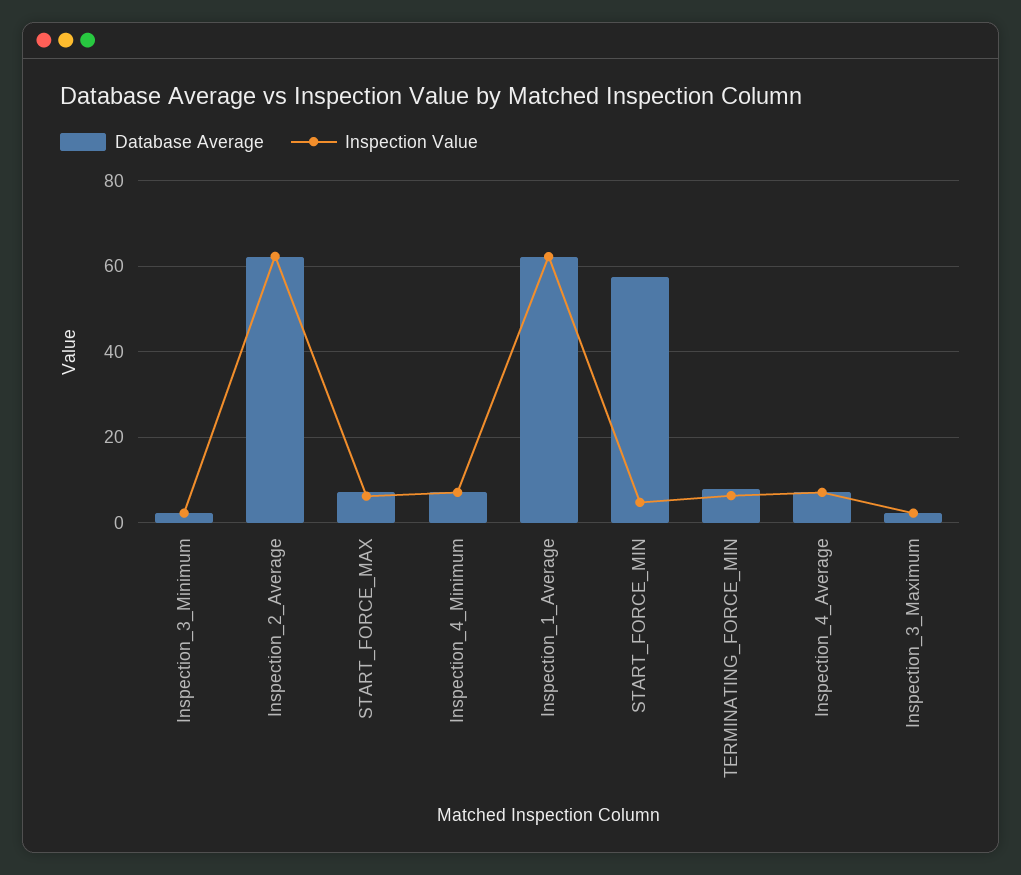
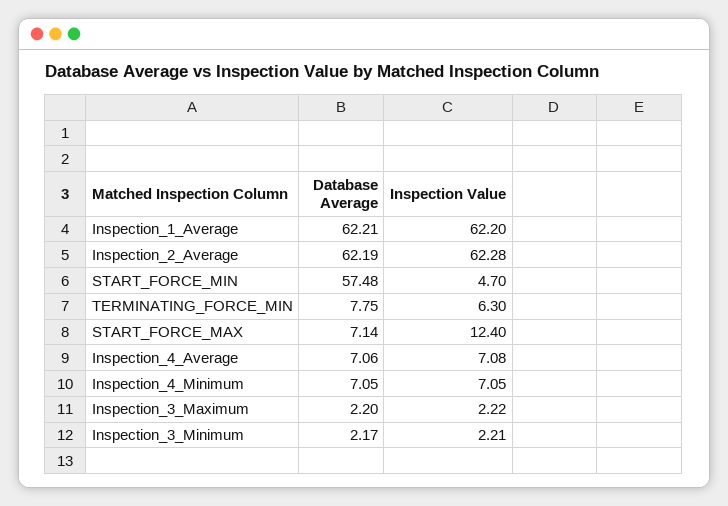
  {
    "Database Average": {
      "Inspection_3_Minimum": 2.17,
      "Inspection_2_Average": 62.19,
      "START_FORCE_MAX": 7.14,
      "Inspection_4_Minimum": 7.05,
      "Inspection_1_Average": 62.21,
      "START_FORCE_MIN": 57.48,
      "TERMINATING_FORCE_MIN": 7.75,
      "Inspection_4_Average": 7.06,
      "Inspection_3_Maximum": 2.2
    },
    "Inspection Value": {
      "Inspection_3_Minimum": 2.21,
      "Inspection_2_Average": 62.28,
-     "START_FORCE_MAX": 6,
+     "START_FORCE_MAX": 12.4,
      "Inspection_4_Minimum": 7.05,
      "Inspection_1_Average": 62.2,
      "START_FORCE_MIN": 4.7,
      "TERMINATING_FORCE_MIN": 6.3,
      "Inspection_4_Average": 7.08,
      "Inspection_3_Maximum": 2.22
    }
  }

